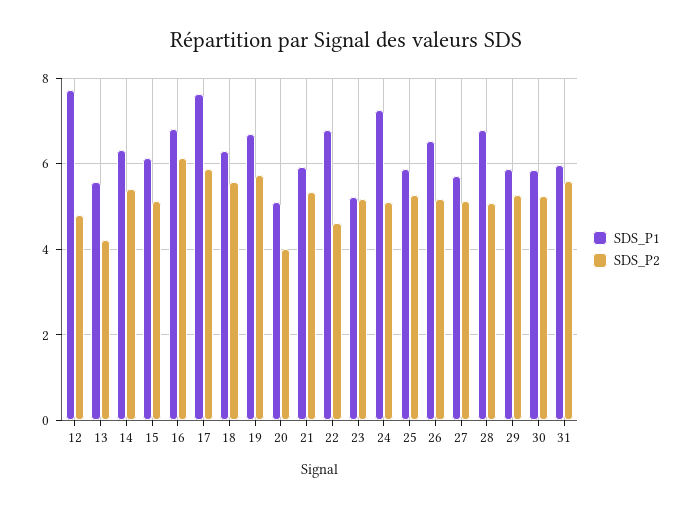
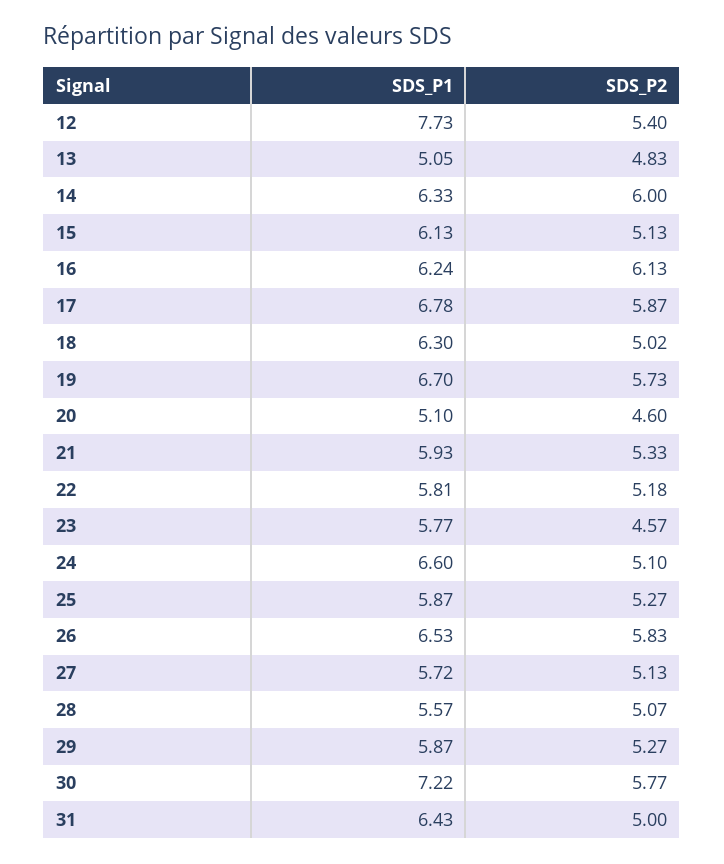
  {
    "SDS_P1": {
      "12": 7.73,
-     "13": 5.6,
+     "13": 5.05,
      "14": 6.33,
      "15": 6.13,
-     "16": 6.8,
+     "16": 6.24,
-     "17": 7.6,
+     "17": 6.78,
      "18": 6.3,
      "19": 6.7,
      "20": 5.1,
      "21": 5.93,
-     "22": 6.8,
+     "22": 5.81,
-     "23": 5.2,
+     "23": 5.77,
-     "24": 7.2,
+     "24": 6.6,
      "25": 5.87,
      "26": 6.53,
      "27": 5.72,
-     "28": 6.8,
+     "28": 5.57,
      "29": 5.87,
-     "30": 5.8,
+     "30": 7.22,
-     "31": 6
+     "31": 6.43
    },
    "SDS_P2": {
-     "12": 4.8,
+     "12": 5.4,
-     "13": 4.2,
+     "13": 4.83,
-     "14": 5.4,
+     "14": 6,
      "15": 5.13,
      "16": 6.13,
      "17": 5.87,
-     "18": 5.6,
+     "18": 5.02,
      "19": 5.73,
-     "20": 4,
+     "20": 4.6,
      "21": 5.33,
-     "22": 4.6,
+     "22": 5.18,
-     "23": 5.2,
+     "23": 4.57,
      "24": 5.1,
      "25": 5.27,
-     "26": 5.2,
+     "26": 5.83,
      "27": 5.13,
      "28": 5.07,
      "29": 5.27,
-     "30": 5.2,
+     "30": 5.77,
-     "31": 5.6
+     "31": 5
    }
  }

